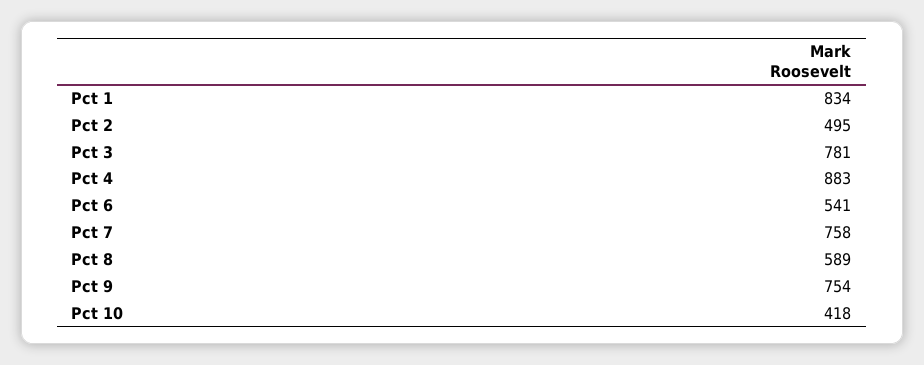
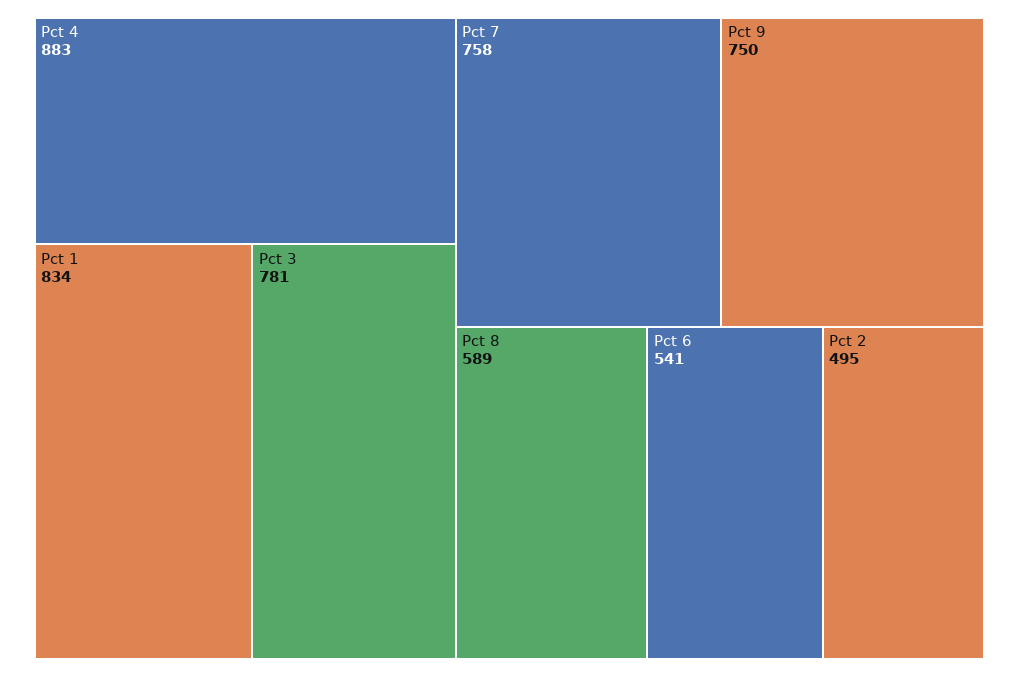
  {
    "Pct 1": 834,
    "Pct 2": 495,
    "Pct 3": 781,
    "Pct 4": 883,
    "Pct 6": 541,
    "Pct 7": 758,
    "Pct 8": 589,
-   "Pct 9": 754,
+   "Pct 9": 750
-   "Pct 10": 418
  }

